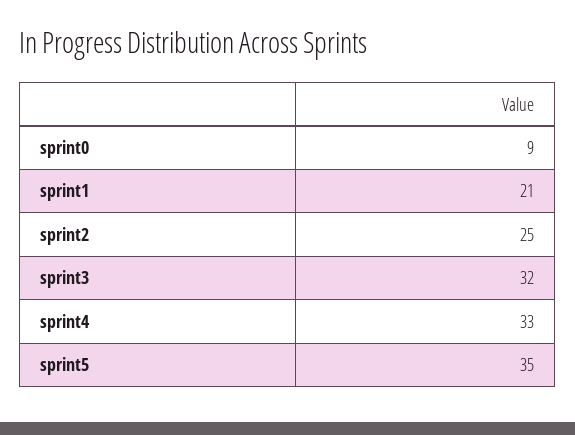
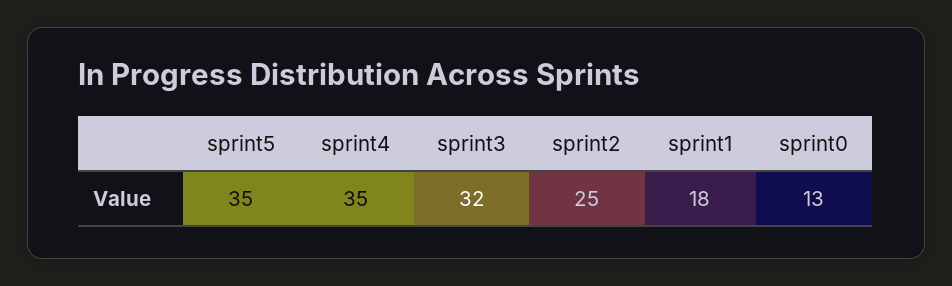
  {
-   "sprint0": 9,
+   "sprint0": 13,
-   "sprint1": 21,
+   "sprint1": 18,
    "sprint2": 25,
    "sprint3": 32,
-   "sprint4": 33,
+   "sprint4": 35,
    "sprint5": 35
  }

